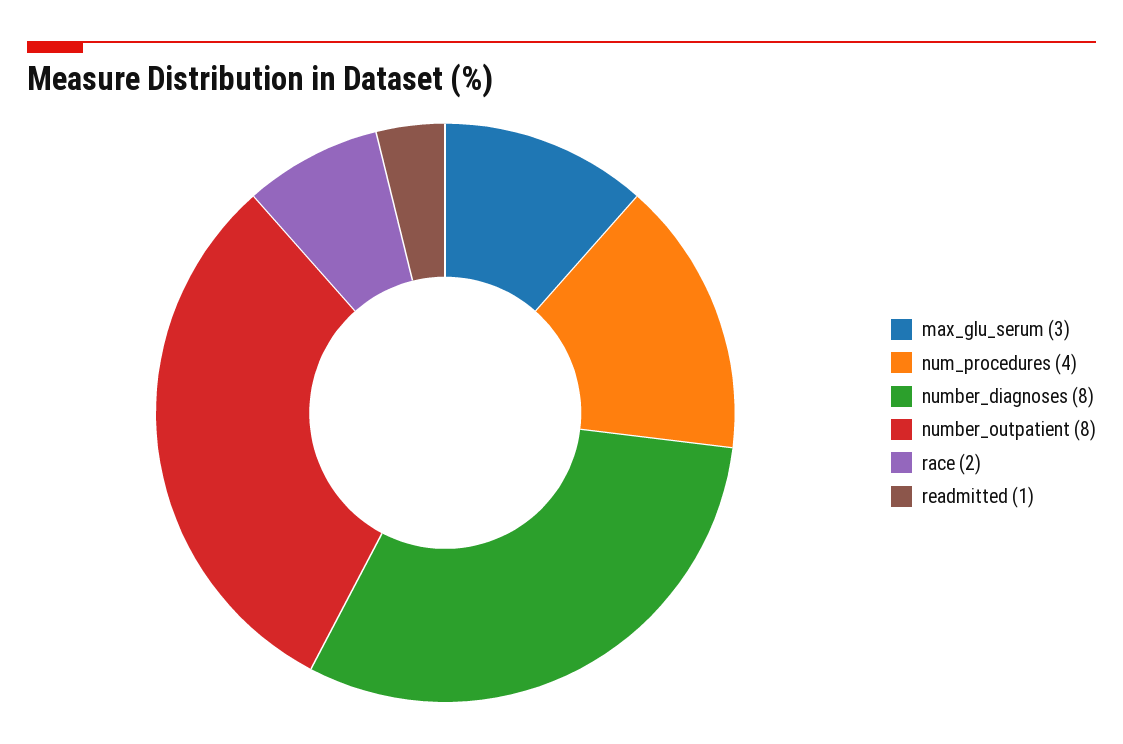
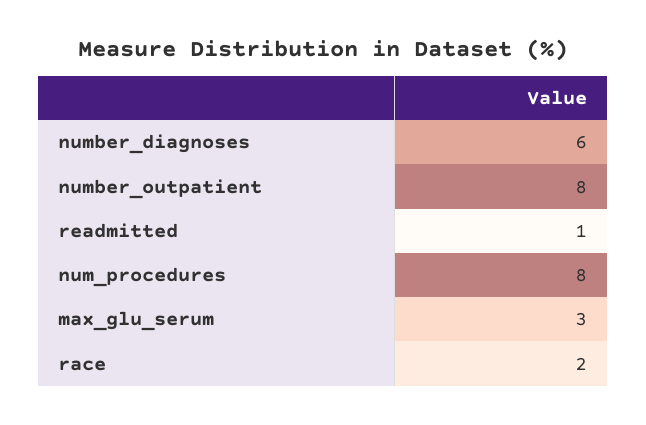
  {
    "max_glu_serum": 3,
-   "num_procedures": 4,
+   "num_procedures": 8,
-   "number_diagnoses": 8,
+   "number_diagnoses": 6,
    "number_outpatient": 8,
    "race": 2,
    "readmitted": 1
  }

